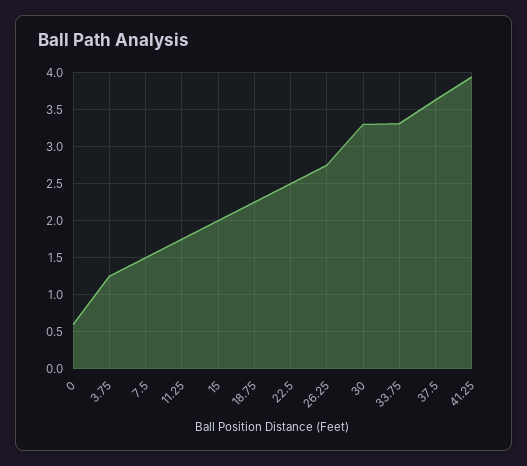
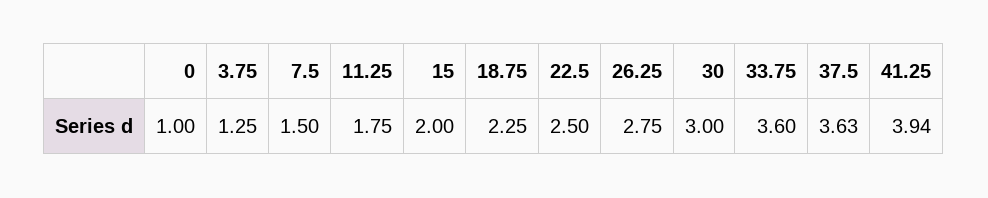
  {
-   "0": 0.6,
+   "0": 1,
    "3.75": 1.25,
    "7.5": 1.5,
    "11.25": 1.75,
    "15": 2,
    "18.75": 2.25,
    "22.5": 2.5,
    "26.25": 2.75,
-   "30": 3.3,
+   "30": 3,
-   "33.75": 3.3,
+   "33.75": 3.6,
    "37.5": 3.63,
    "41.25": 3.94
  }

